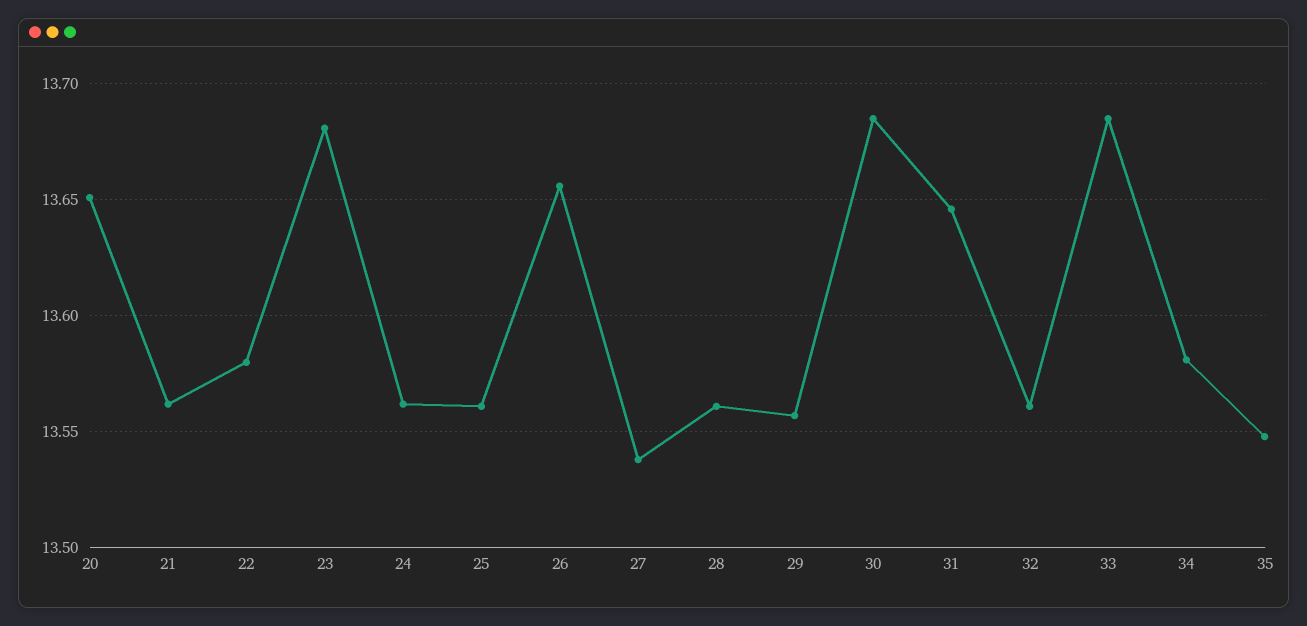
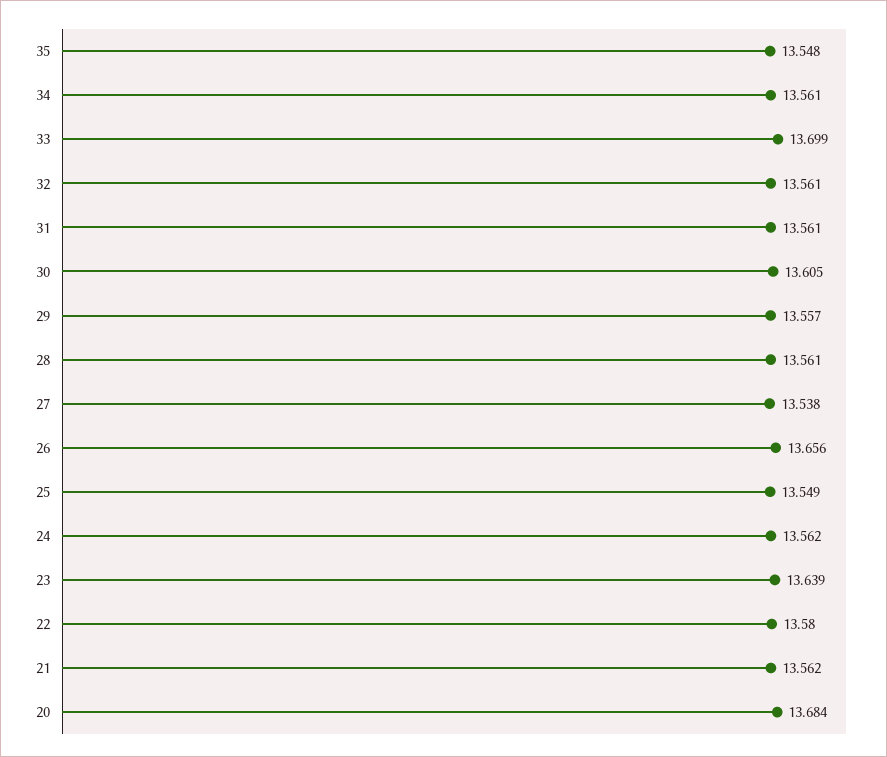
  {
-   "20": 13.65,
+   "20": 13.684,
    "21": 13.562,
    "22": 13.58,
-   "23": 13.68,
+   "23": 13.639,
    "24": 13.562,
-   "25": 13.56,
+   "25": 13.549,
    "26": 13.656,
    "27": 13.538,
    "28": 13.561,
    "29": 13.557,
-   "30": 13.685,
+   "30": 13.605,
-   "31": 13.645,
+   "31": 13.561,
    "32": 13.561,
-   "33": 13.685,
+   "33": 13.699,
-   "34": 13.58,
+   "34": 13.561,
    "35": 13.548
  }

